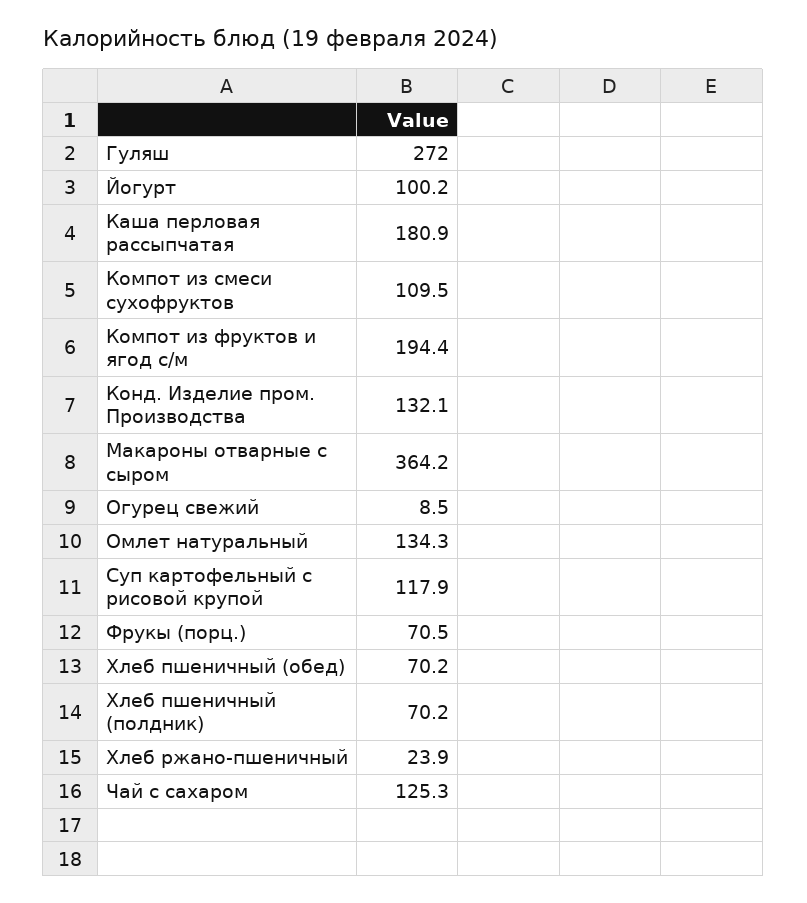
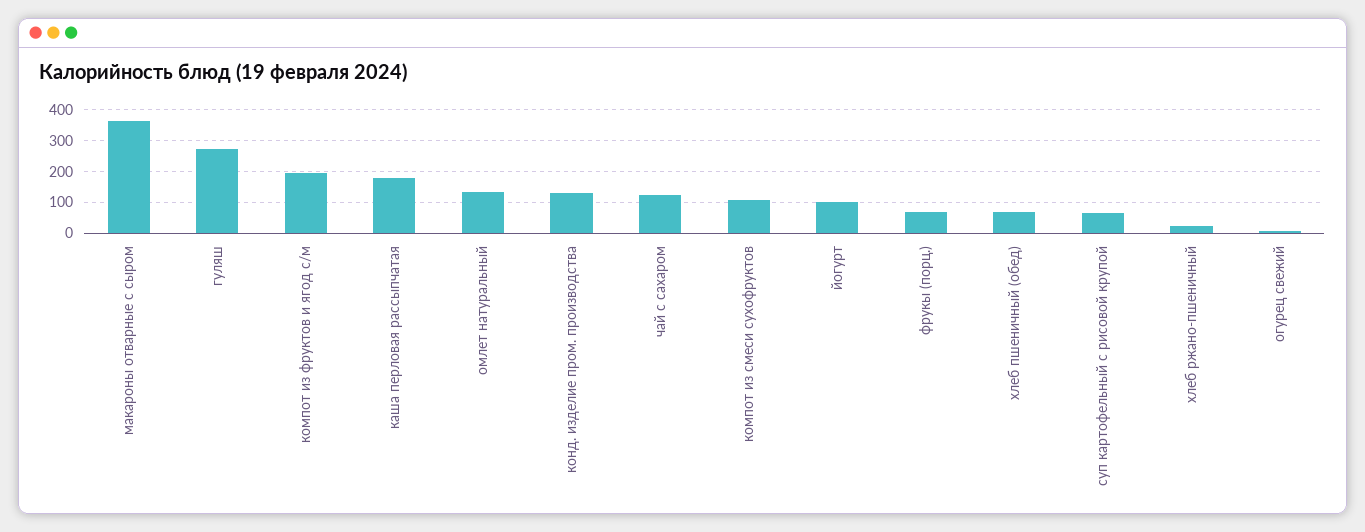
  {
    "Гуляш": 272,
    "Йогурт": 100.2,
    "Каша перловая рассыпчатая": 180.9,
    "Компот из смеси сухофруктов": 109.5,
    "Компот из фруктов и ягод с/м": 194.4,
    "Конд. Изделие пром. Производства": 132.1,
    "Макароны отварные с сыром": 364.2,
    "Огурец свежий": 8.5,
    "Омлет натуральный": 134.3,
-   "Суп картофельный с рисовой крупой": 117.9,
+   "Суп картофельный с рисовой крупой": 60,
    "Фрукы (порц.)": 70.5,
    "Хлеб пшеничный (обед)": 70.2,
-   "Хлеб пшеничный (полдник)": 70.2,
    "Хлеб ржано-пшеничный": 23.9,
    "Чай с сахаром": 125.3
  }

